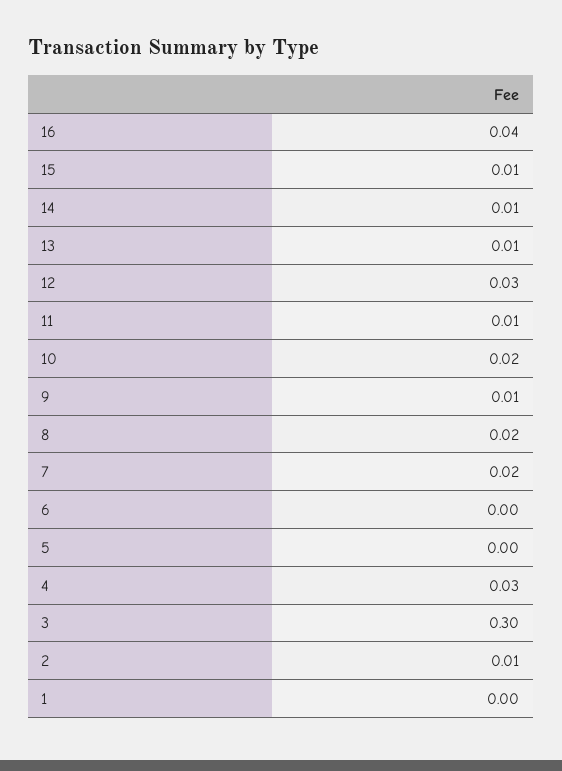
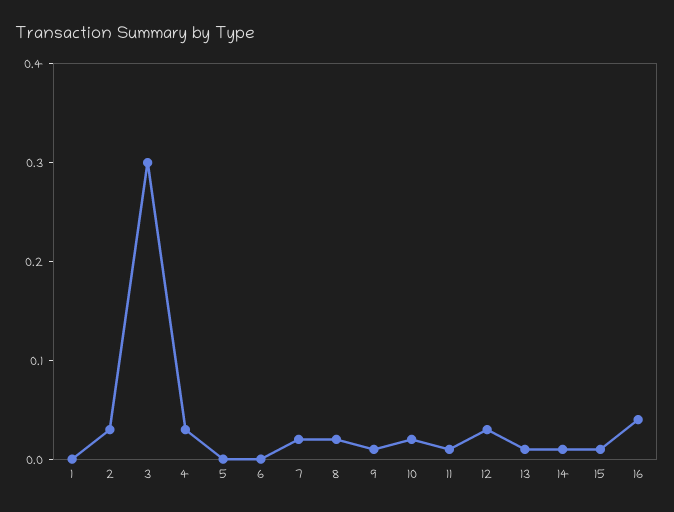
  {
    "16": 0.04,
    "15": 0.01,
    "14": 0.01,
    "13": 0.01,
    "12": 0.03,
    "11": 0.01,
    "10": 0.02,
    "9": 0.01,
    "8": 0.02,
    "7": 0.02,
    "6": 0,
    "5": 0,
    "4": 0.03,
    "3": 0.3,
-   "2": 0.01,
+   "2": 0.03,
    "1": 0
  }

